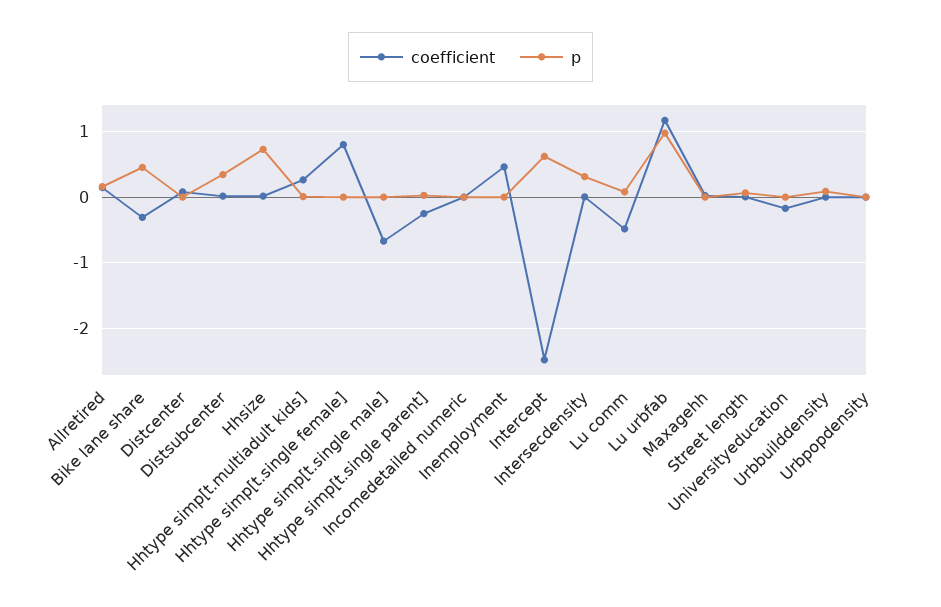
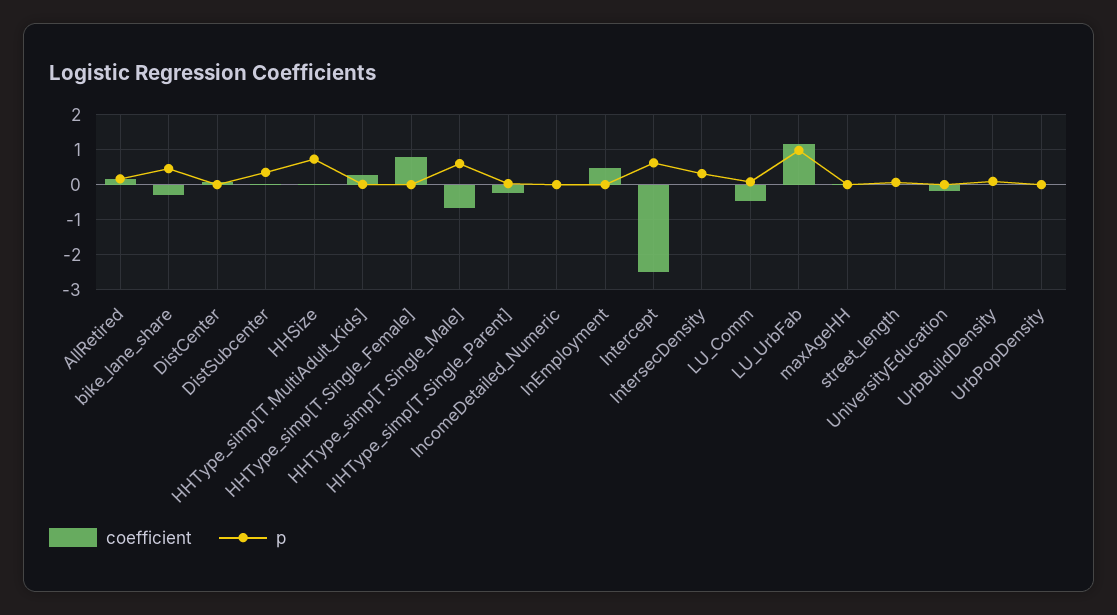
  {
    "coefficient": {
      "Allretired": 0.1,
      "Bike lane share": -0.3,
      "Distcenter": 0.1,
      "Distsubcenter": 0,
      "Hhsize": 0,
      "Hhtype simp[t.multiadult kids]": 0.3,
      "Hhtype simp[t.single female]": 0.8,
      "Hhtype simp[t.single male]": -0.7,
      "Hhtype simp[t.single parent]": -0.3,
      "Incomedetailed numeric": 0,
      "Inemployment": 0.5,
      "Intercept": -2.5,
      "Intersecdensity": 0,
      "Lu comm": -0.5,
      "Lu urbfab": 1.2,
      "Maxagehh": 0,
      "Street length": 0,
      "Universityeducation": -0.2,
      "Urbbuilddensity": 0,
      "Urbpopdensity": 0
    },
    "p": {
      "Allretired": 0.2,
      "Bike lane share": 0.5,
      "Distcenter": 0,
      "Distsubcenter": 0.3,
      "Hhsize": 0.7,
      "Hhtype simp[t.multiadult kids]": 0,
      "Hhtype simp[t.single female]": 0,
-     "Hhtype simp[t.single male]": 0,
+     "Hhtype simp[t.single male]": 0.6,
      "Hhtype simp[t.single parent]": 0,
      "Incomedetailed numeric": 0,
      "Inemployment": 0,
      "Intercept": 0.6,
      "Intersecdensity": 0.3,
      "Lu comm": 0.1,
      "Lu urbfab": 1,
      "Maxagehh": 0,
      "Street length": 0.1,
      "Universityeducation": 0,
      "Urbbuilddensity": 0.1,
      "Urbpopdensity": 0
    }
  }

